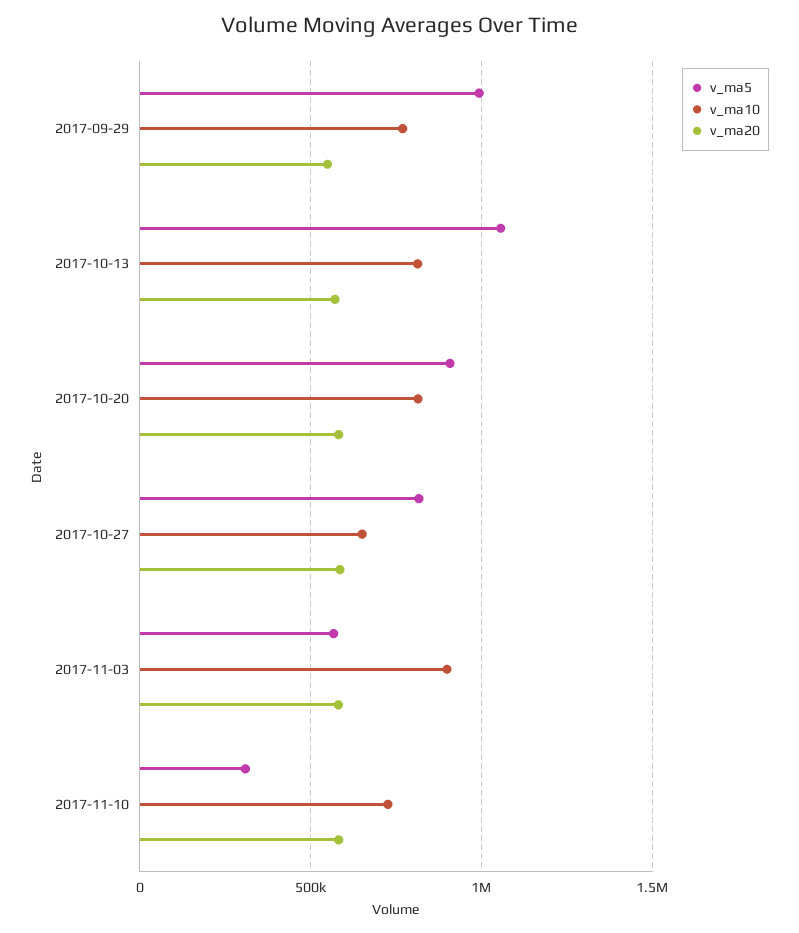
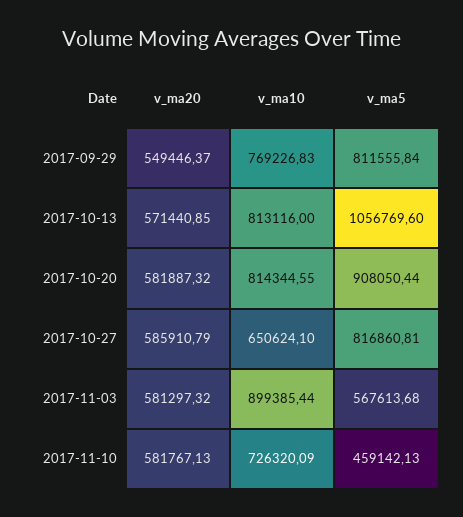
  {
    "v_ma5": {
-     "2017-09-29": 1000000,
+     "2017-09-29": 811555.84,
      "2017-10-13": 1056769.6,
      "2017-10-20": 908050.44,
      "2017-10-27": 816860.81,
      "2017-11-03": 567613.68,
-     "2017-11-10": 300000
+     "2017-11-10": 459142.13
    },
    "v_ma10": {
      "2017-09-29": 769226.83,
      "2017-10-13": 813116,
      "2017-10-20": 814344.55,
      "2017-10-27": 650624.1,
      "2017-11-03": 899385.44,
      "2017-11-10": 726320.09
    },
    "v_ma20": {
      "2017-09-29": 549446.37,
      "2017-10-13": 571440.85,
      "2017-10-20": 581887.32,
      "2017-10-27": 585910.79,
      "2017-11-03": 581297.32,
      "2017-11-10": 581767.13
    }
  }

